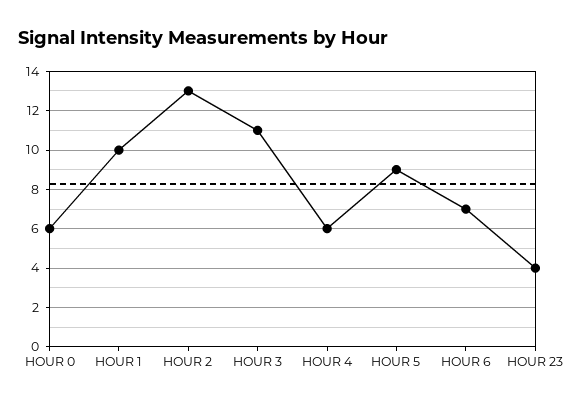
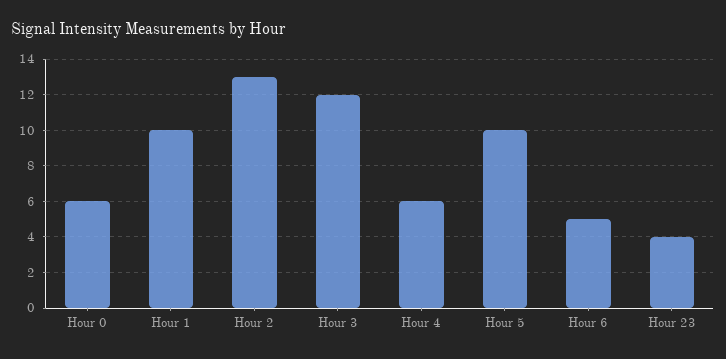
  {
    "HOUR 0": 6,
    "HOUR 1": 10,
    "HOUR 2": 13,
-   "HOUR 3": 11,
+   "HOUR 3": 12,
    "HOUR 4": 6,
-   "HOUR 5": 9,
+   "HOUR 5": 10,
-   "HOUR 6": 7,
+   "HOUR 6": 5,
    "HOUR 23": 4
  }

